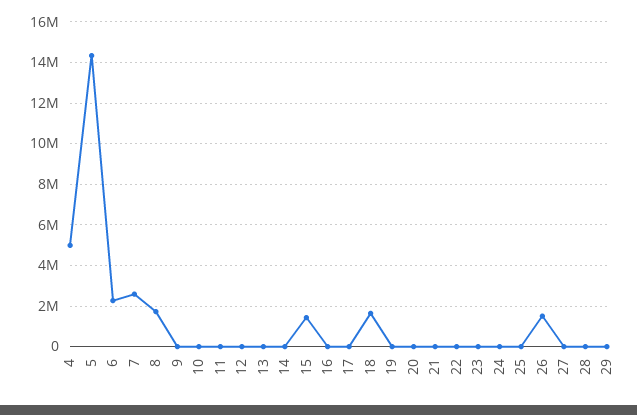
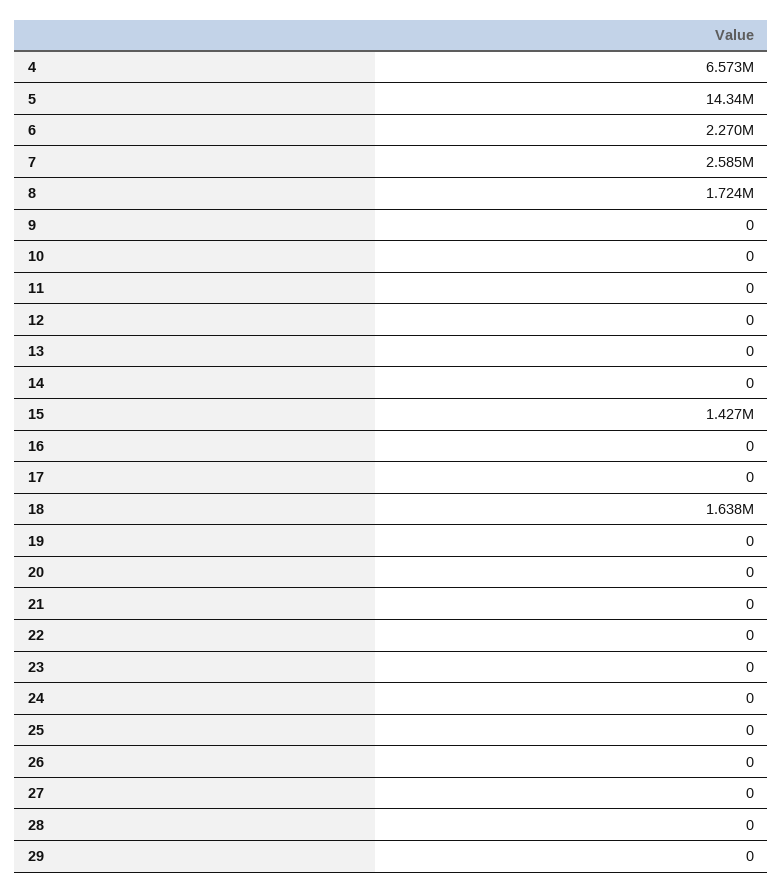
  {
-   "4": 5000000,
+   "4": 6573000,
    "5": 14340000,
    "6": 2270000,
    "7": 2585000,
    "8": 1724000,
    "9": 0,
    "10": 0,
    "11": 0,
    "12": 0,
    "13": 0,
    "14": 0,
    "15": 1427000,
    "16": 0,
    "17": 0,
    "18": 1638000,
    "19": 0,
    "20": 0,
    "21": 0,
    "22": 0,
    "23": 0,
    "24": 0,
    "25": 0,
-   "26": 1500000,
+   "26": 0,
    "27": 0,
    "28": 0,
    "29": 0
  }

